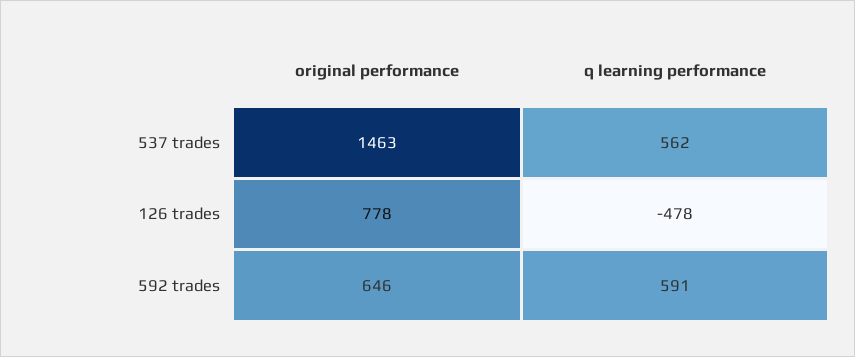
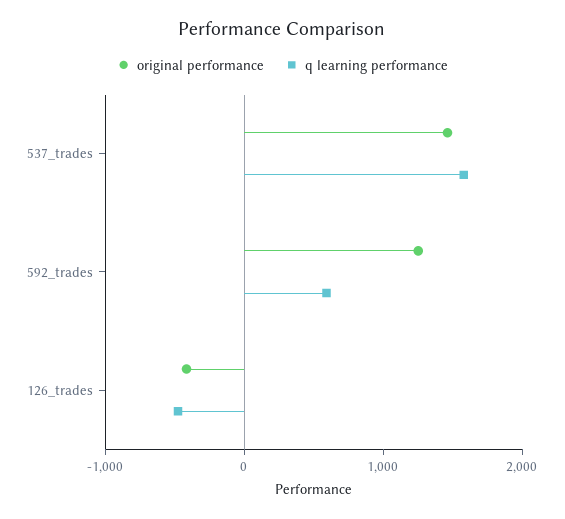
  {
    "original performance": {
      "537 trades": 1463,
-     "126 trades": 778,
+     "126 trades": -400,
-     "592 trades": 646
+     "592 trades": 1200
    },
    "q learning performance": {
-     "537 trades": 562,
+     "537 trades": 1600,
      "126 trades": -478,
      "592 trades": 591
    }
  }

